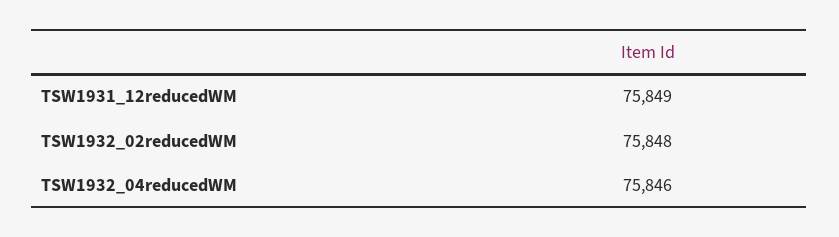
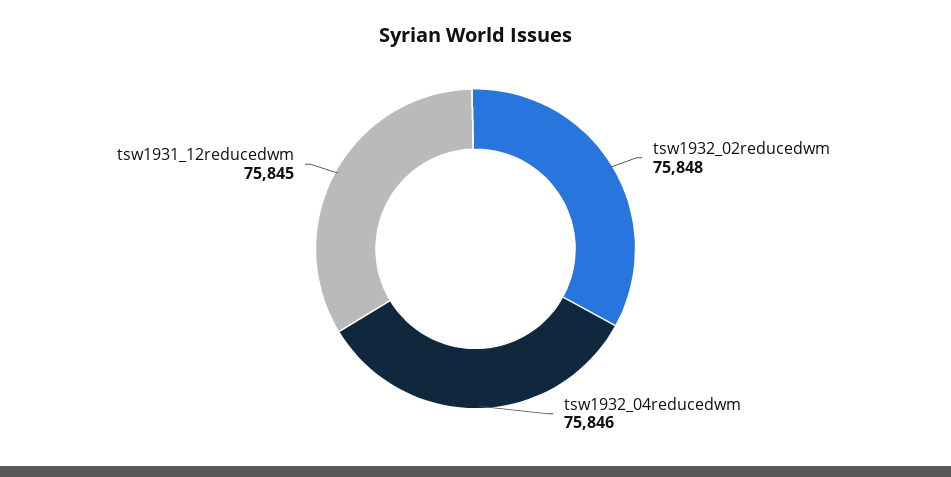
  {
-   "TSW1931_12reducedWM": 75849,
+   "TSW1931_12reducedWM": 75845,
    "TSW1932_02reducedWM": 75848,
    "TSW1932_04reducedWM": 75846
  }

